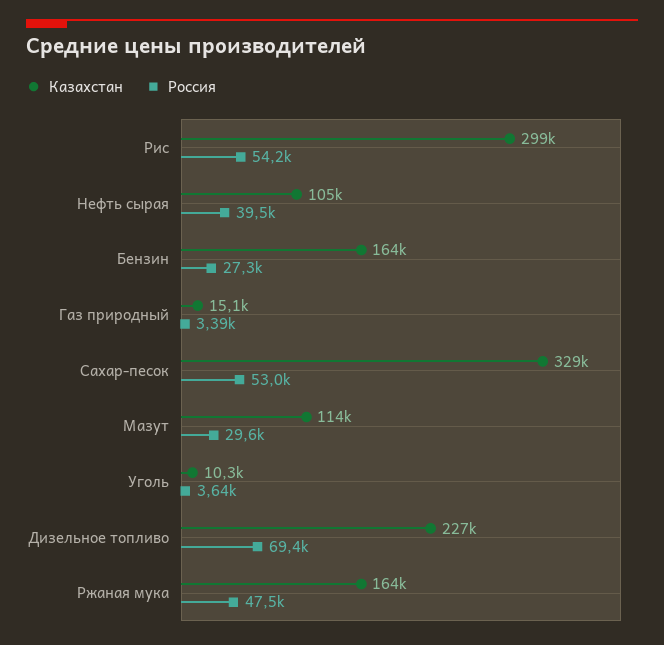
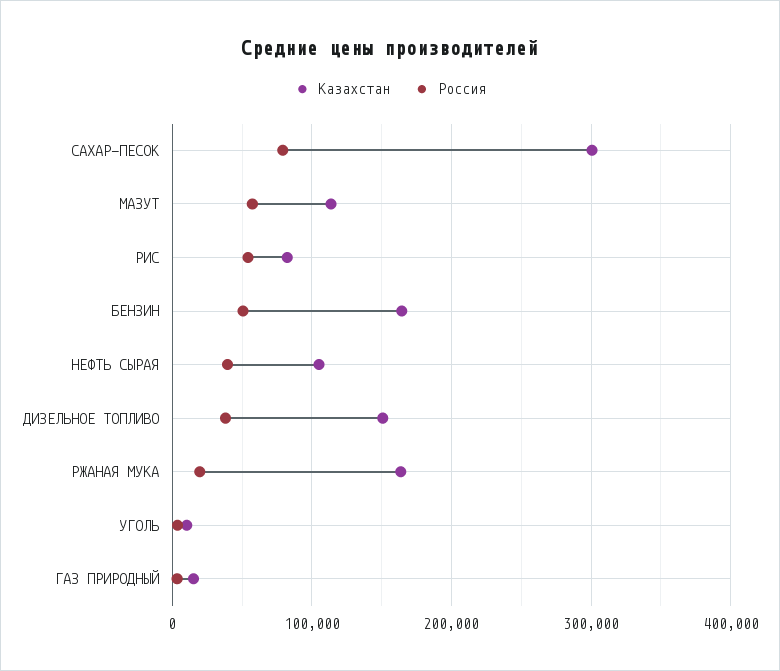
  {
    "Казахстан": {
-     "Рис": 299000,
+     "Рис": 80000,
      "Нефть сырая": 105000,
      "Бензин": 164000,
      "Газ природный": 15100,
-     "Сахар-песок": 329000,
+     "Сахар-песок": 300000,
      "Мазут": 114000,
      "Уголь": 10300,
-     "Дизельное топливо": 227000,
+     "Дизельное топливо": 150000,
      "Ржаная мука": 164000
    },
    "Россия": {
      "Рис": 54200,
      "Нефть сырая": 39500,
-     "Бензин": 27300,
+     "Бензин": 50000,
      "Газ природный": 3390,
-     "Сахар-песок": 53000,
+     "Сахар-песок": 80000,
-     "Мазут": 29600,
+     "Мазут": 60000,
      "Уголь": 3640,
-     "Дизельное топливо": 69400,
+     "Дизельное топливо": 40000,
-     "Ржаная мука": 47500
+     "Ржаная мука": 20000
    }
  }

